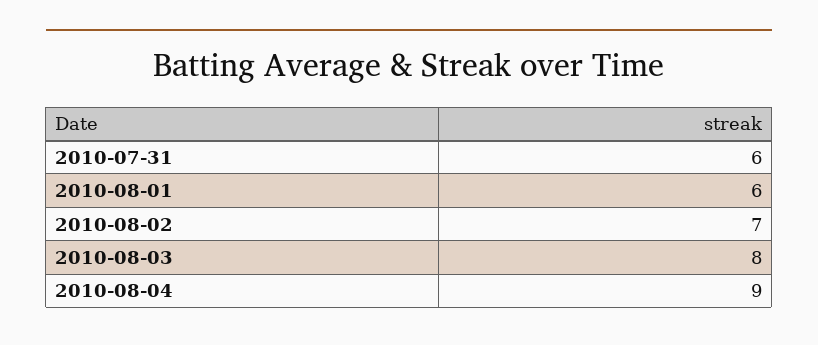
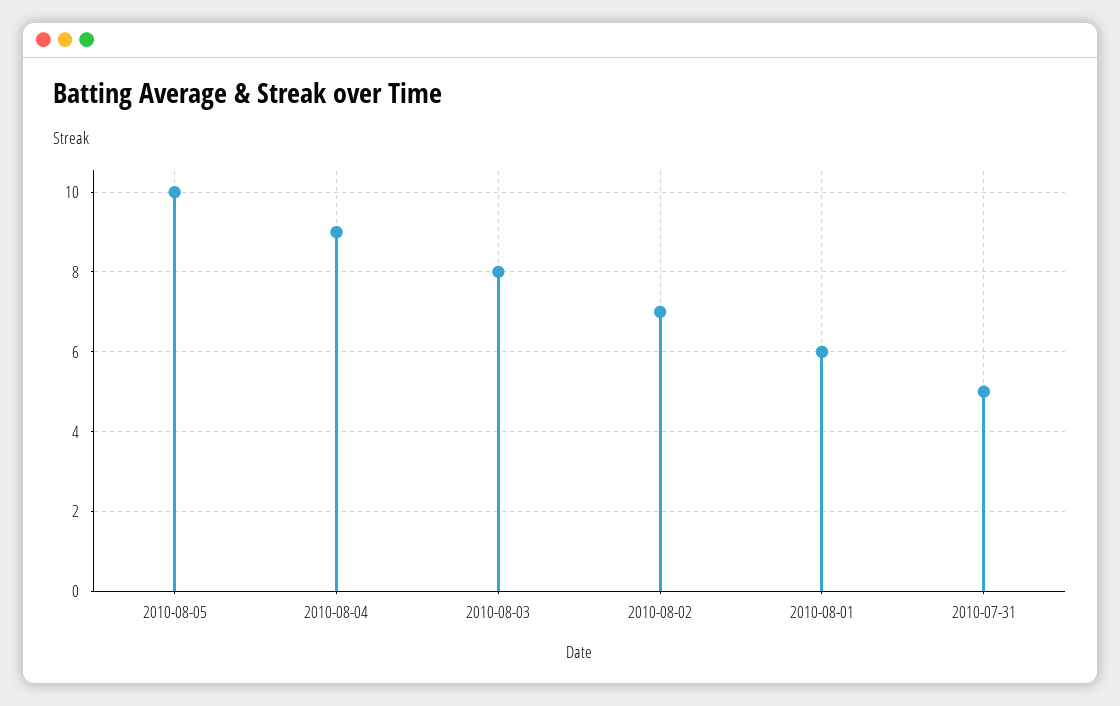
  {
-   "2010-07-31": 6,
+   "2010-07-31": 5,
    "2010-08-01": 6,
    "2010-08-02": 7,
    "2010-08-03": 8,
-   "2010-08-04": 9
+   "2010-08-04": 9,
+   "2010-08-05": 10
  }

